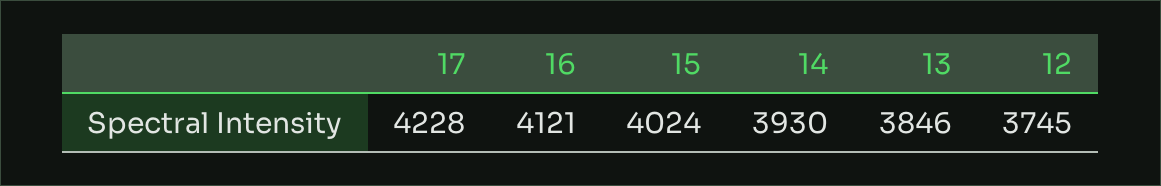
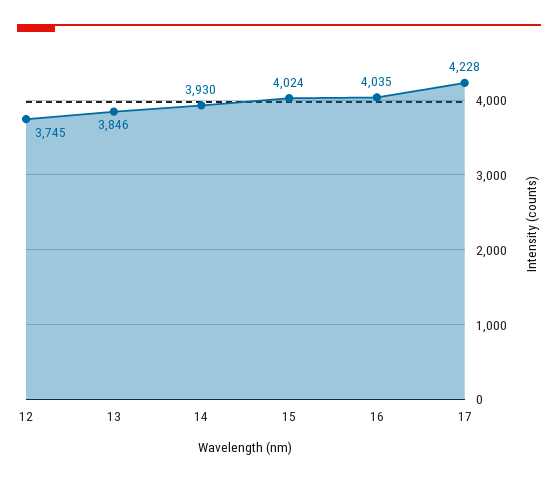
  {
    "17": 4228,
-   "16": 4121,
+   "16": 4035,
    "15": 4024,
    "14": 3930,
    "13": 3846,
    "12": 3745
  }

